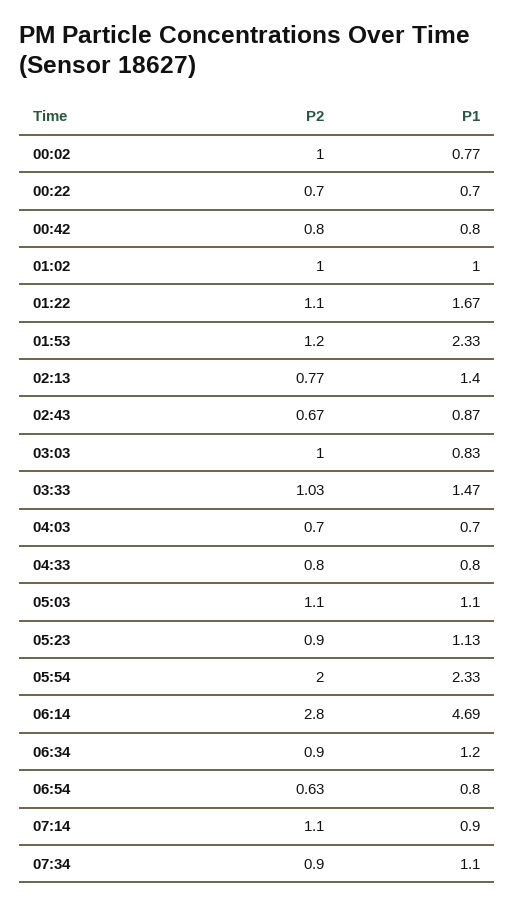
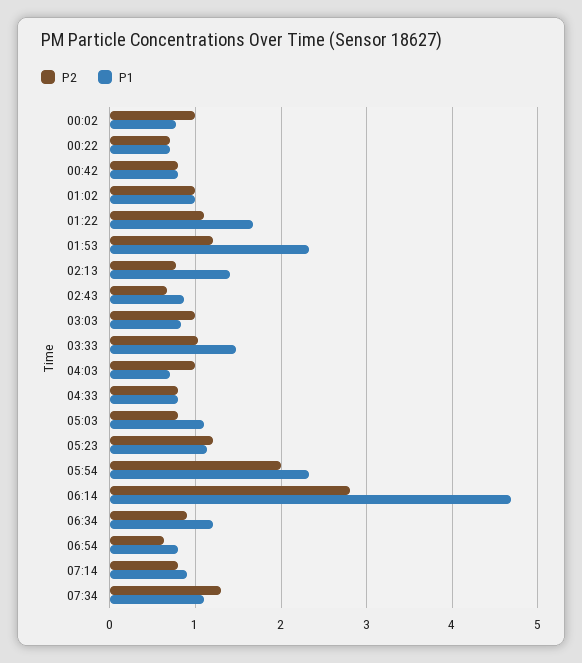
  {
    "P2": {
      "00:02": 1,
      "00:22": 0.7,
      "00:42": 0.8,
      "01:02": 1,
      "01:22": 1.1,
      "01:53": 1.2,
      "02:13": 0.77,
      "02:43": 0.67,
      "03:03": 1,
      "03:33": 1.03,
-     "04:03": 0.7,
+     "04:03": 1,
      "04:33": 0.8,
-     "05:03": 1.1,
+     "05:03": 0.8,
-     "05:23": 0.9,
+     "05:23": 1.2,
      "05:54": 2,
      "06:14": 2.8,
      "06:34": 0.9,
      "06:54": 0.63,
-     "07:14": 1.1,
+     "07:14": 0.8,
-     "07:34": 0.9
+     "07:34": 1.3
    },
    "P1": {
      "00:02": 0.77,
      "00:22": 0.7,
      "00:42": 0.8,
      "01:02": 1,
      "01:22": 1.67,
      "01:53": 2.33,
      "02:13": 1.4,
      "02:43": 0.87,
      "03:03": 0.83,
      "03:33": 1.47,
      "04:03": 0.7,
      "04:33": 0.8,
      "05:03": 1.1,
      "05:23": 1.13,
      "05:54": 2.33,
      "06:14": 4.69,
      "06:34": 1.2,
      "06:54": 0.8,
      "07:14": 0.9,
      "07:34": 1.1
    }
  }

